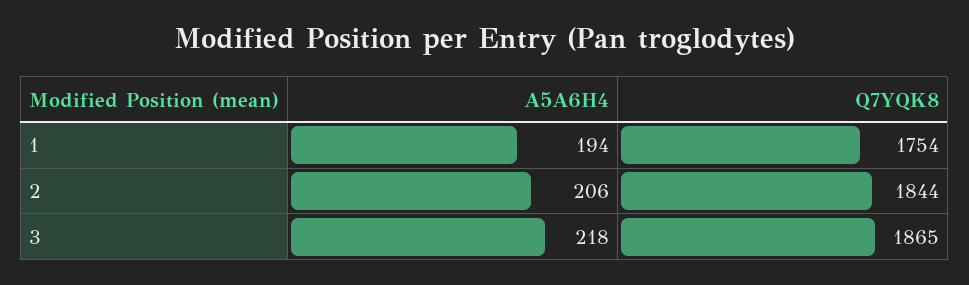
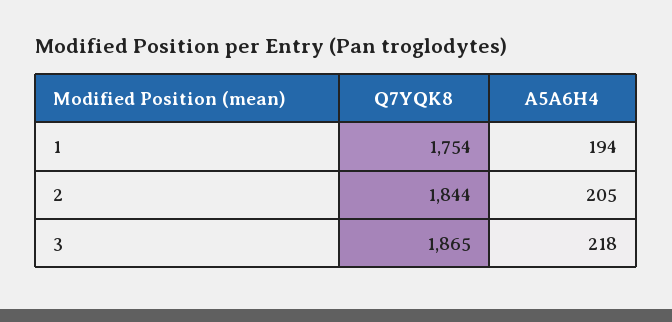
  {
    "A5A6H4": {
      "1": 194,
-     "2": 206,
+     "2": 205,
      "3": 218
    },
    "Q7YQK8": {
      "1": 1754,
      "2": 1844,
      "3": 1865
    }
  }

